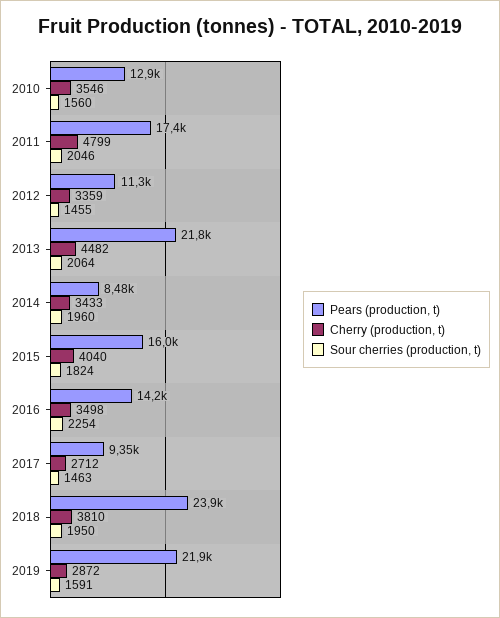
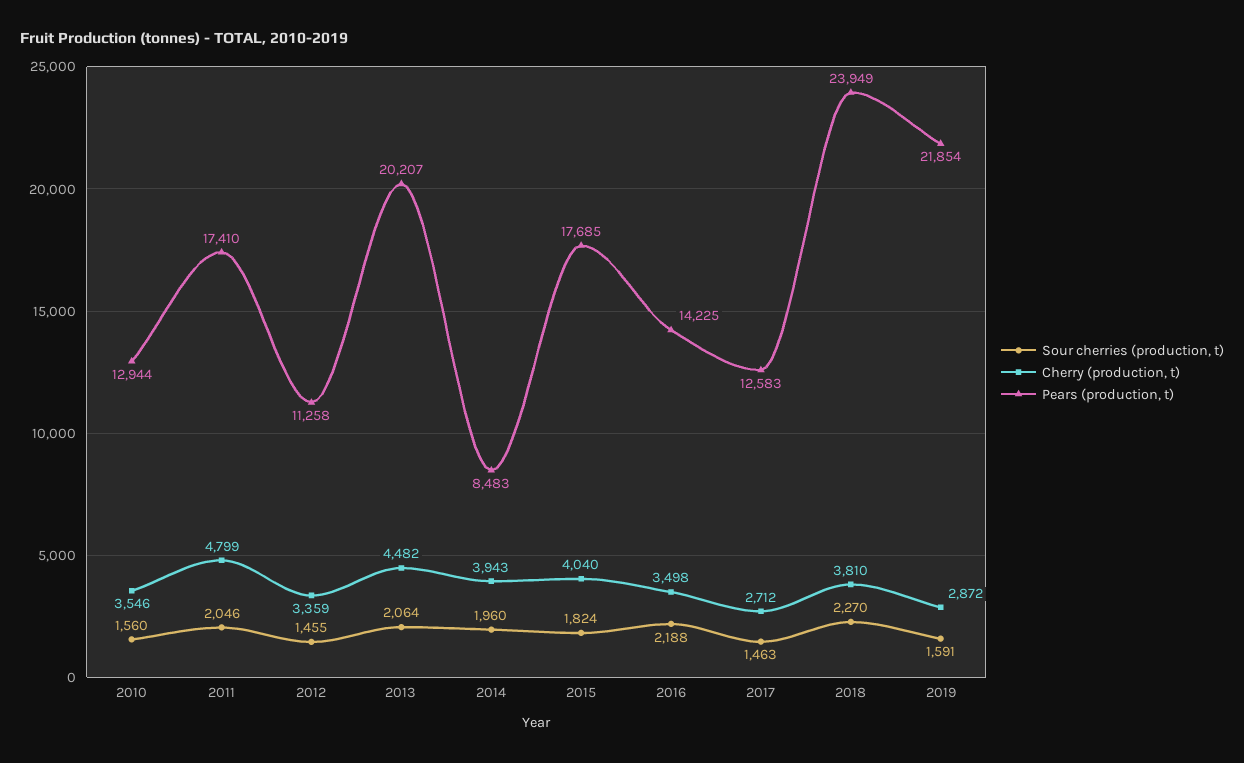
  {
    "Pears (production, t)": {
      "2010": 12944,
      "2011": 17410,
      "2012": 11258,
-     "2013": 21800,
+     "2013": 20207,
      "2014": 8483,
-     "2015": 16000,
+     "2015": 17685,
      "2016": 14225,
-     "2017": 9350,
+     "2017": 12583,
      "2018": 23949,
      "2019": 21854
    },
    "Cherry (production, t)": {
      "2010": 3546,
      "2011": 4799,
      "2012": 3359,
      "2013": 4482,
-     "2014": 3433,
+     "2014": 3943,
      "2015": 4040,
      "2016": 3498,
      "2017": 2712,
      "2018": 3810,
      "2019": 2872
    },
    "Sour cherries (production, t)": {
      "2010": 1560,
      "2011": 2046,
      "2012": 1455,
      "2013": 2064,
      "2014": 1960,
      "2015": 1824,
-     "2016": 2254,
+     "2016": 2188,
      "2017": 1463,
-     "2018": 1950,
+     "2018": 2270,
      "2019": 1591
    }
  }

